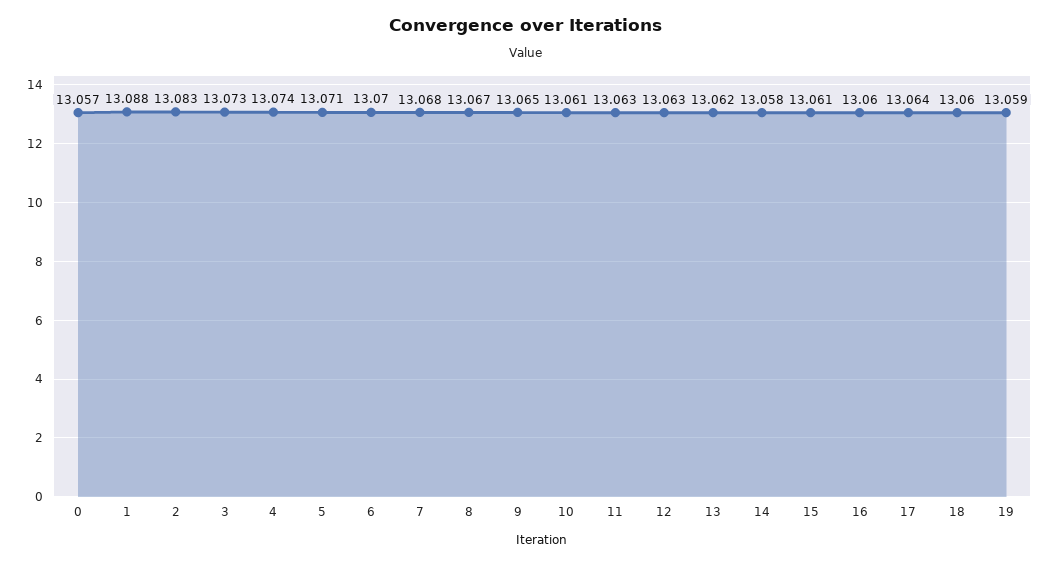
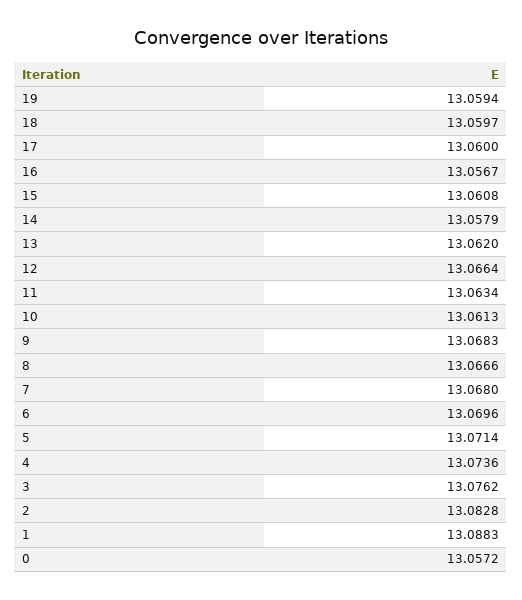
  {
    "0": 13.0572,
    "1": 13.0883,
    "2": 13.0828,
-   "3": 13.073,
+   "3": 13.0762,
    "4": 13.0736,
    "5": 13.0714,
    "6": 13.0696,
    "7": 13.068,
    "8": 13.0666,
-   "9": 13.065,
+   "9": 13.0683,
    "10": 13.0613,
    "11": 13.0634,
-   "12": 13.063,
+   "12": 13.0664,
    "13": 13.062,
    "14": 13.0579,
    "15": 13.0608,
-   "16": 13.06,
+   "16": 13.0567,
-   "17": 13.064,
+   "17": 13.06,
    "18": 13.0597,
    "19": 13.0594
  }

